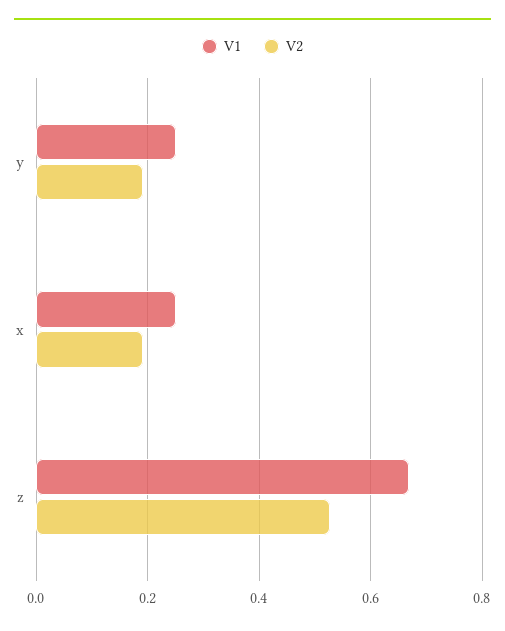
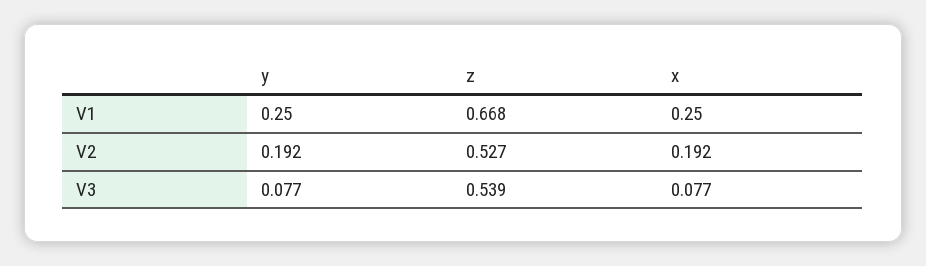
  {
    "V1": {
      "y": 0.25,
      "x": 0.25,
      "z": 0.668
    },
    "V2": {
      "y": 0.192,
      "x": 0.192,
      "z": 0.527
-   }
+   },
+   "V3": {
+     "y": 0.077,
+     "z": 0.539,
+     "x": 0.077
+   }
  }

